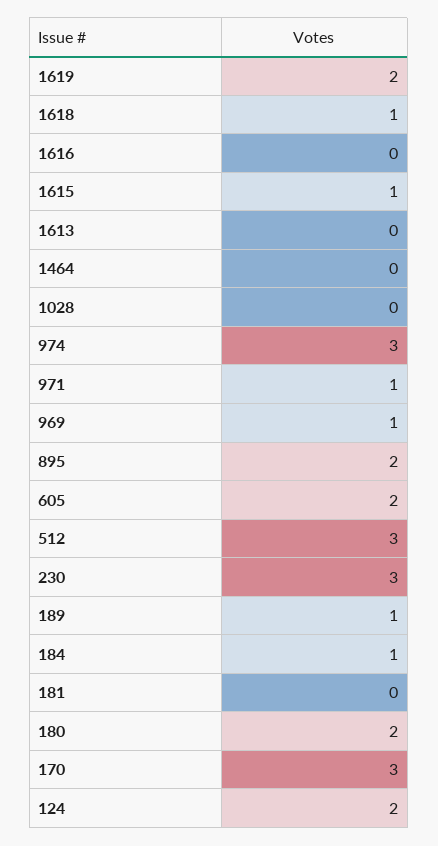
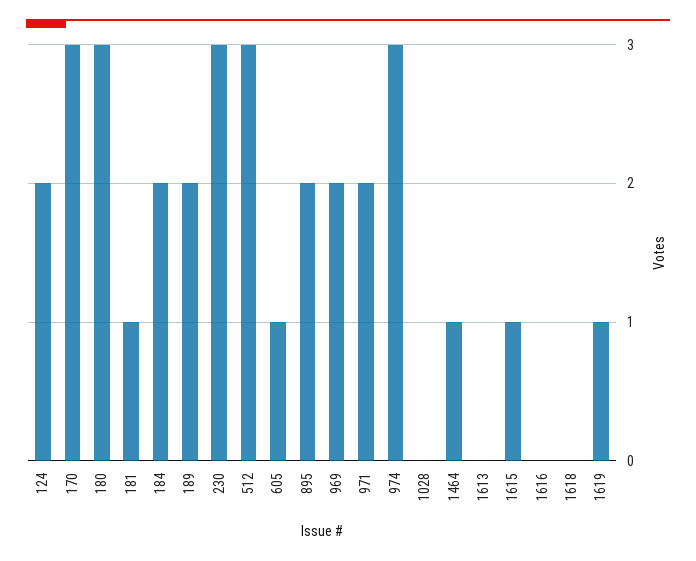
  {
-   "1619": 2,
+   "1619": 1,
-   "1618": 1,
+   "1618": 0,
    "1616": 0,
    "1615": 1,
    "1613": 0,
-   "1464": 0,
+   "1464": 1,
    "1028": 0,
    "974": 3,
-   "971": 1,
+   "971": 2,
-   "969": 1,
+   "969": 2,
    "895": 2,
-   "605": 2,
+   "605": 1,
    "512": 3,
    "230": 3,
-   "189": 1,
+   "189": 2,
-   "184": 1,
+   "184": 2,
-   "181": 0,
+   "181": 1,
-   "180": 2,
+   "180": 3,
    "170": 3,
    "124": 2
  }

